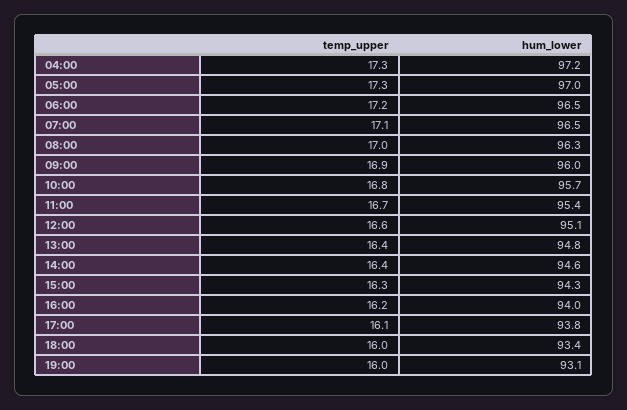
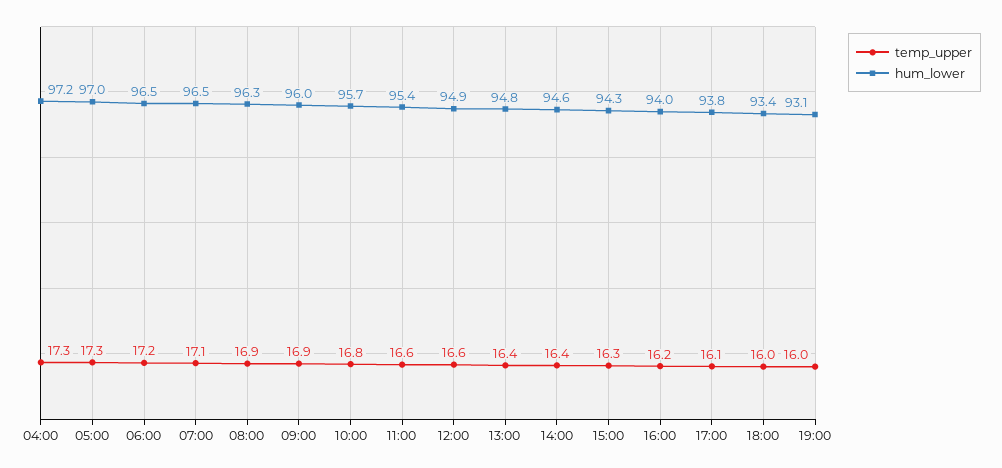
  {
    "temp_upper": {
      "04:00": 17.3,
      "05:00": 17.3,
      "06:00": 17.2,
      "07:00": 17.1,
-     "08:00": 17,
+     "08:00": 16.9,
      "09:00": 16.9,
      "10:00": 16.8,
-     "11:00": 16.7,
+     "11:00": 16.6,
      "12:00": 16.6,
      "13:00": 16.4,
      "14:00": 16.4,
      "15:00": 16.3,
      "16:00": 16.2,
      "17:00": 16.1,
      "18:00": 16,
      "19:00": 16
    },
    "hum_lower": {
      "04:00": 97.2,
      "05:00": 97,
      "06:00": 96.5,
      "07:00": 96.5,
      "08:00": 96.3,
      "09:00": 96,
      "10:00": 95.7,
      "11:00": 95.4,
-     "12:00": 95.1,
+     "12:00": 94.9,
      "13:00": 94.8,
      "14:00": 94.6,
      "15:00": 94.3,
      "16:00": 94,
      "17:00": 93.8,
      "18:00": 93.4,
      "19:00": 93.1
    }
  }

